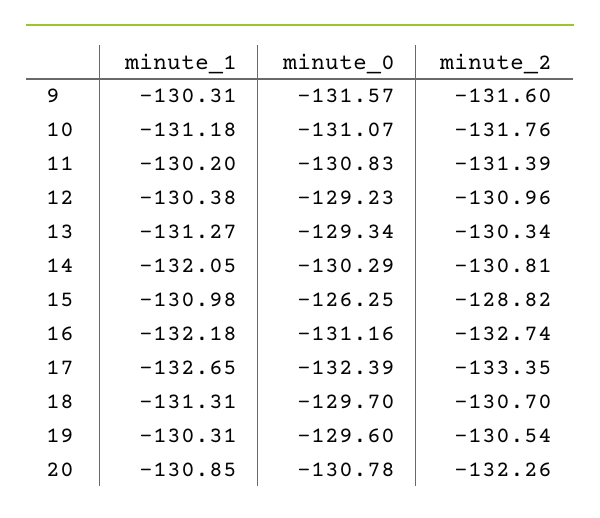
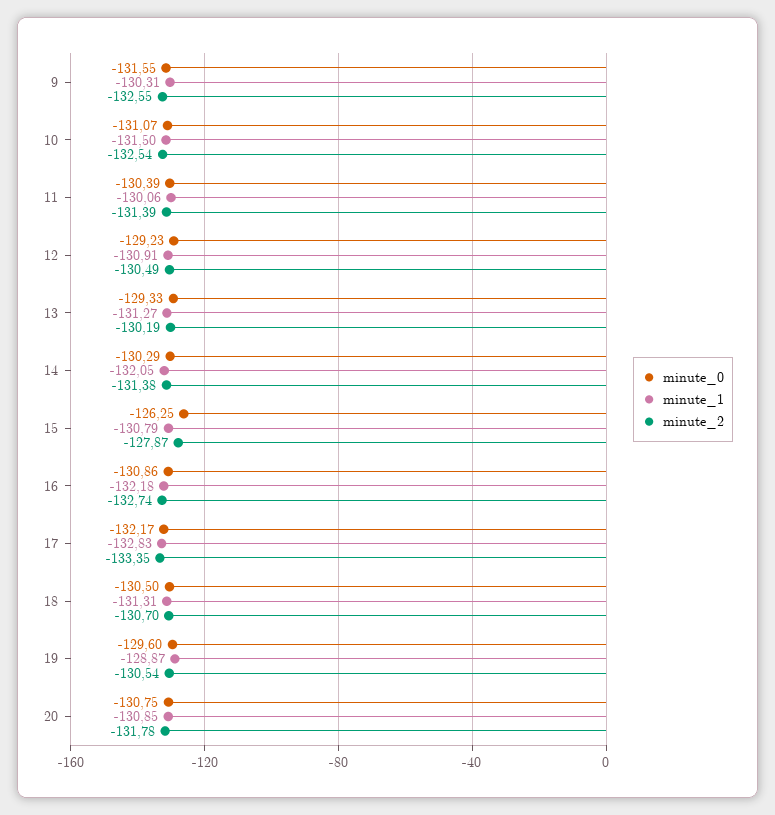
  {
    "minute_1": {
      "9": -130.31,
-     "10": -131.18,
+     "10": -131.5,
-     "11": -130.2,
+     "11": -130.06,
-     "12": -130.38,
+     "12": -130.91,
      "13": -131.27,
      "14": -132.05,
-     "15": -130.98,
+     "15": -130.79,
      "16": -132.18,
-     "17": -132.65,
+     "17": -132.83,
      "18": -131.31,
-     "19": -130.31,
+     "19": -128.87,
      "20": -130.85
    },
    "minute_0": {
-     "9": -131.57,
+     "9": -131.55,
      "10": -131.07,
-     "11": -130.83,
+     "11": -130.39,
      "12": -129.23,
-     "13": -129.34,
+     "13": -129.33,
      "14": -130.29,
      "15": -126.25,
-     "16": -131.16,
+     "16": -130.86,
-     "17": -132.39,
+     "17": -132.17,
-     "18": -129.7,
+     "18": -130.5,
      "19": -129.6,
-     "20": -130.78
+     "20": -130.75
    },
    "minute_2": {
-     "9": -131.6,
+     "9": -132.55,
-     "10": -131.76,
+     "10": -132.54,
      "11": -131.39,
-     "12": -130.96,
+     "12": -130.49,
-     "13": -130.34,
+     "13": -130.19,
-     "14": -130.81,
+     "14": -131.38,
-     "15": -128.82,
+     "15": -127.87,
      "16": -132.74,
      "17": -133.35,
      "18": -130.7,
      "19": -130.54,
-     "20": -132.26
+     "20": -131.78
    }
  }

